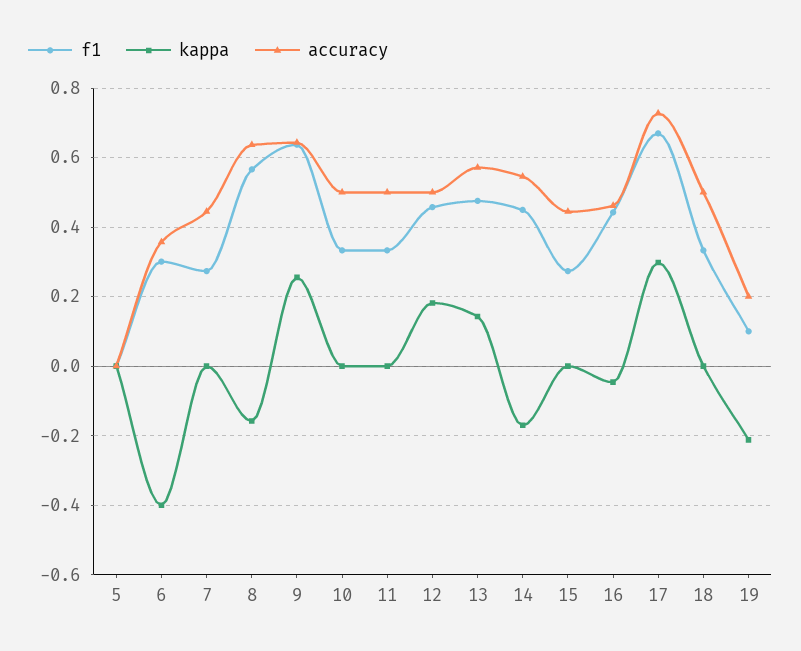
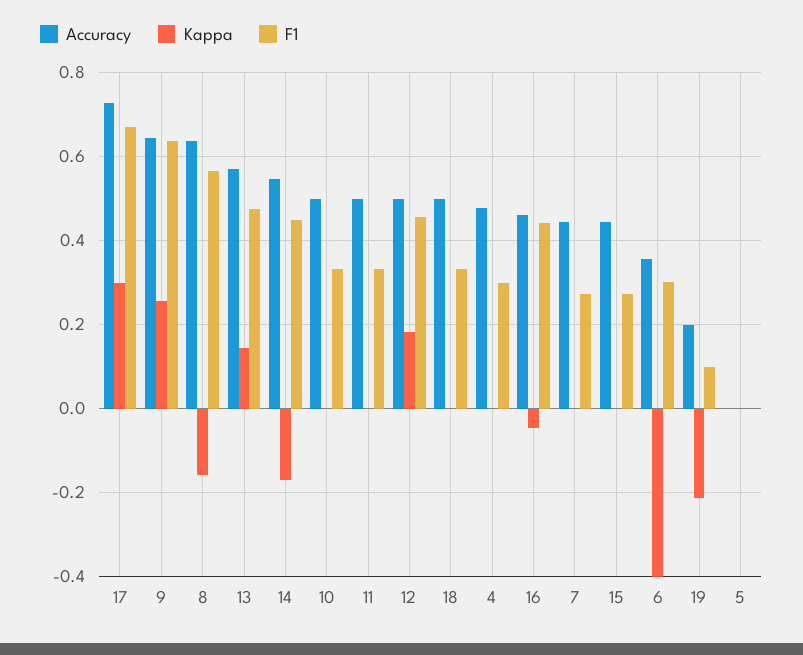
  {
    "f1": {
      "5": 0,
      "6": 0.3,
      "7": 0.28,
      "8": 0.56,
      "9": 0.64,
      "10": 0.34,
      "11": 0.34,
      "12": 0.46,
      "13": 0.48,
      "14": 0.44,
      "15": 0.28,
      "16": 0.44,
      "17": 0.66,
      "18": 0.34,
-     "19": 0.1
+     "19": 0.1,
+     "4": 0.3
    },
    "kappa": {
      "5": 0,
      "6": -0.4,
      "7": 0,
      "8": -0.16,
      "9": 0.26,
      "10": 0,
      "11": 0,
      "12": 0.18,
      "13": 0.14,
      "14": -0.18,
      "15": 0,
      "16": -0.04,
      "17": 0.3,
      "18": 0,
-     "19": -0.22
+     "19": -0.22,
+     "4": 0
    },
    "accuracy": {
      "5": 0,
      "6": 0.36,
      "7": 0.44,
      "8": 0.64,
      "9": 0.64,
      "10": 0.5,
      "11": 0.5,
      "12": 0.5,
      "13": 0.58,
      "14": 0.54,
      "15": 0.44,
      "16": 0.46,
      "17": 0.72,
      "18": 0.5,
-     "19": 0.2
+     "19": 0.2,
+     "4": 0.48
    }
  }

